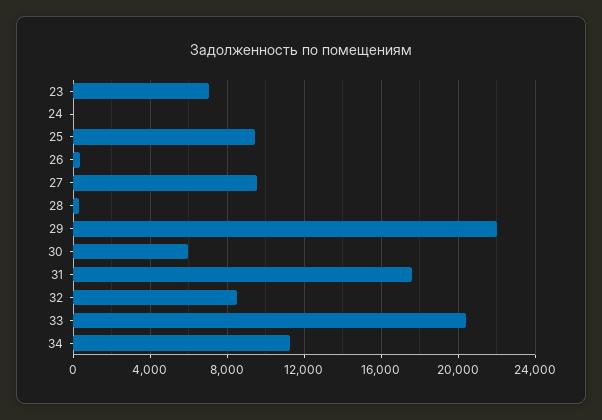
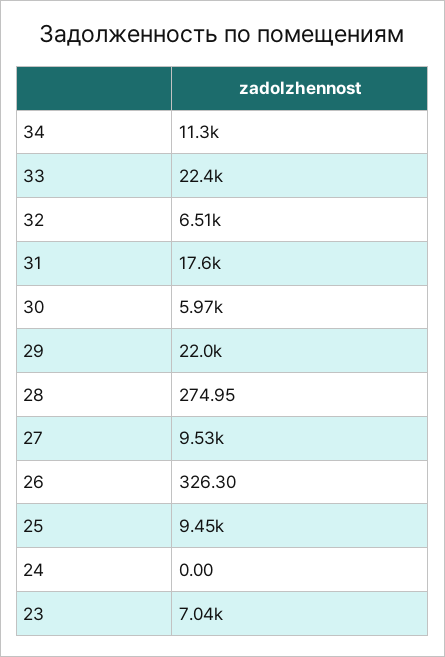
  {
    "23": 7040,
    "24": 0,
    "25": 9450,
    "26": 326.3,
    "27": 9530,
    "28": 274.95,
    "29": 22000,
    "30": 5970,
    "31": 17600,
-   "32": 8500,
+   "32": 6510,
-   "33": 20500,
+   "33": 22400,
    "34": 11300
  }

